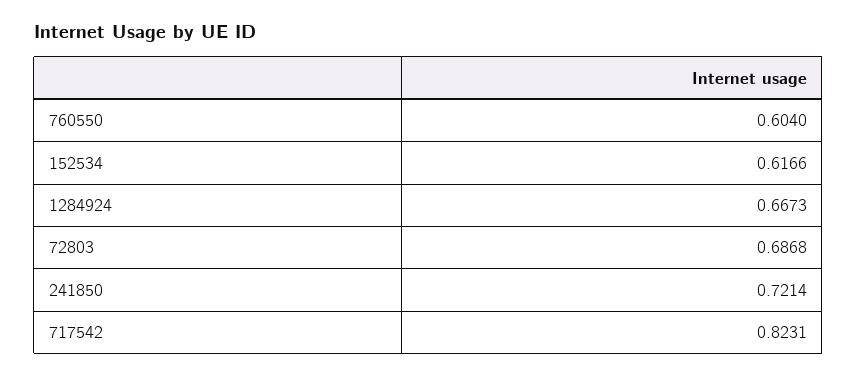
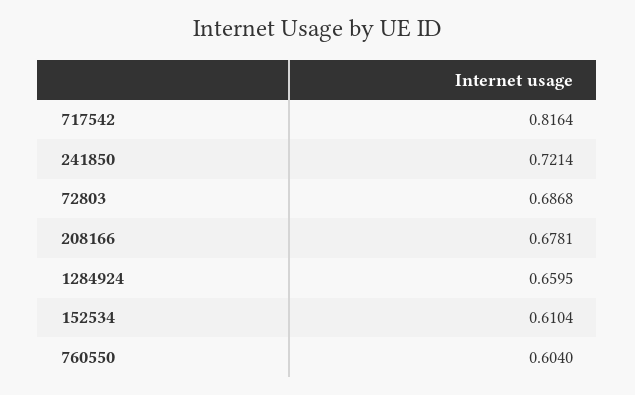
  {
    "760550": 0.604,
-   "152534": 0.6166,
+   "152534": 0.6104,
-   "1284924": 0.6673,
+   "1284924": 0.6595,
    "72803": 0.6868,
    "241850": 0.7214,
-   "717542": 0.8231
+   "717542": 0.8164,
+   "208166": 0.6781
  }

